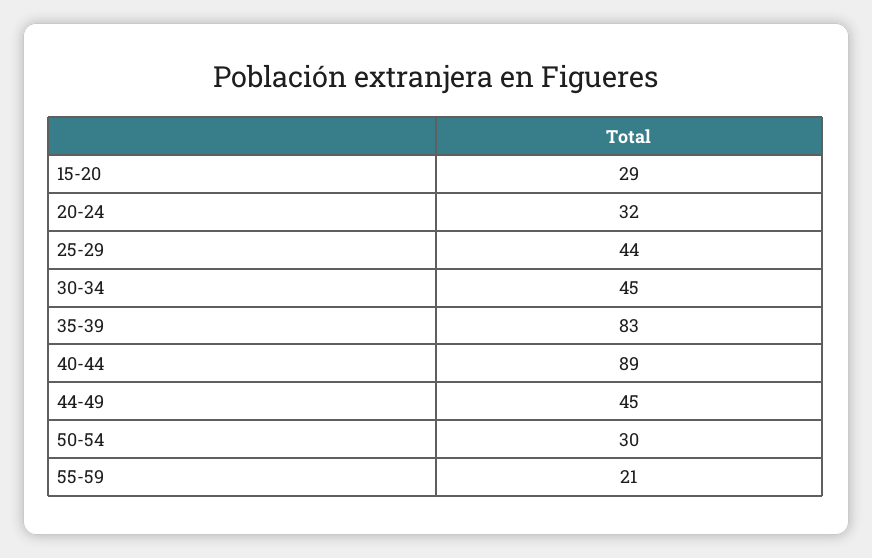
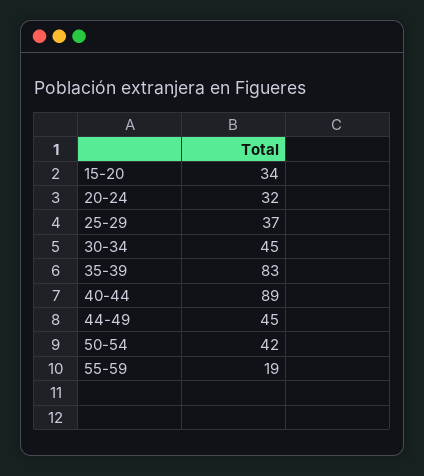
  {
-   "15-20": 29,
+   "15-20": 34,
    "20-24": 32,
-   "25-29": 44,
+   "25-29": 37,
    "30-34": 45,
    "35-39": 83,
    "40-44": 89,
    "44-49": 45,
-   "50-54": 30,
+   "50-54": 42,
-   "55-59": 21
+   "55-59": 19
  }

